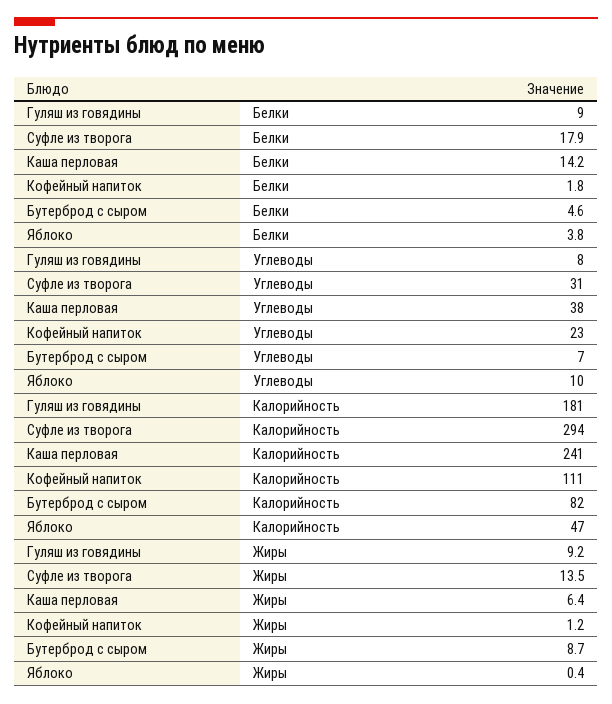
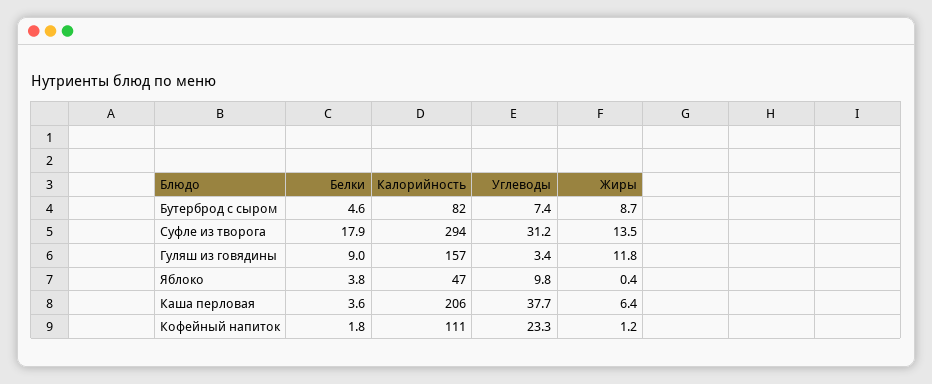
  {
    "Гуляш из говядины": {
      "Белки": 9,
-     "Углеводы": 8,
+     "Углеводы": 3.4,
-     "Калорийность": 181,
+     "Калорийность": 157,
-     "Жиры": 9.2
+     "Жиры": 11.8
    },
    "Суфле из творога": {
      "Белки": 17.9,
      "Углеводы": 31.2,
      "Калорийность": 294,
      "Жиры": 13.5
    },
    "Каша перловая": {
-     "Белки": 14.2,
+     "Белки": 3.6,
      "Углеводы": 37.7,
-     "Калорийность": 241,
+     "Калорийность": 206,
      "Жиры": 6.4
    },
    "Кофейный напиток": {
      "Белки": 1.8,
      "Углеводы": 23.3,
      "Калорийность": 111,
      "Жиры": 1.2
    },
    "Бутерброд с сыром": {
      "Белки": 4.6,
      "Углеводы": 7.4,
      "Калорийность": 82,
      "Жиры": 8.7
    },
    "Яблоко": {
      "Белки": 3.8,
      "Углеводы": 9.8,
      "Калорийность": 47,
      "Жиры": 0.4
    }
  }

